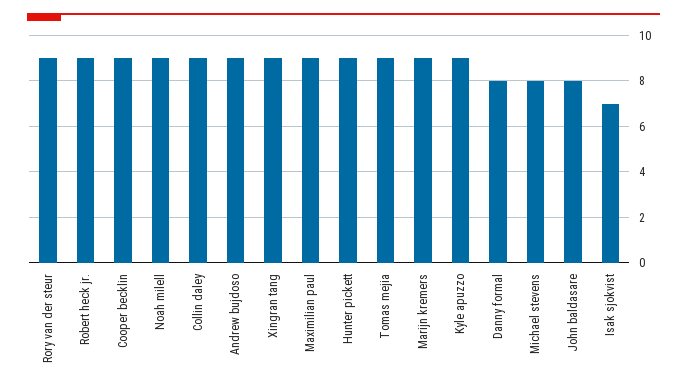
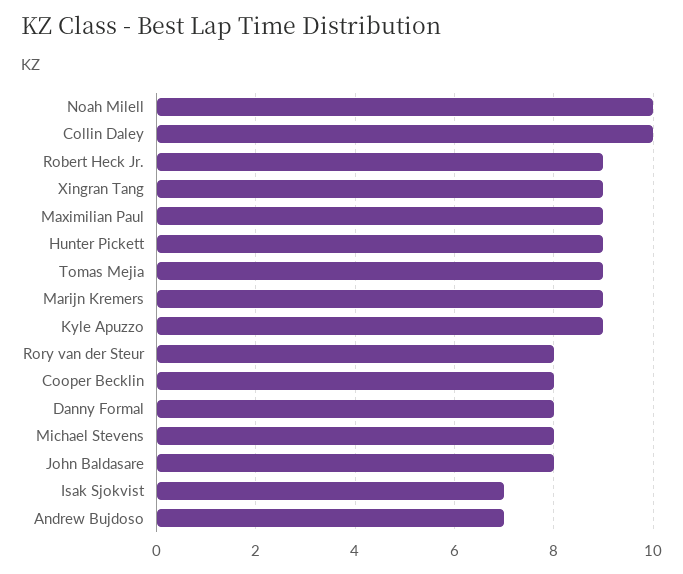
  {
-   "Rory van der steur": 9,
+   "Rory van der steur": 8,
    "Robert heck jr.": 9,
-   "Cooper becklin": 9,
+   "Cooper becklin": 8,
-   "Noah milell": 9,
+   "Noah milell": 10,
-   "Collin daley": 9,
+   "Collin daley": 10,
-   "Andrew bujdoso": 9,
+   "Andrew bujdoso": 7,
    "Xingran tang": 9,
    "Maximilian paul": 9,
    "Hunter pickett": 9,
    "Tomas mejia": 9,
    "Marijn kremers": 9,
    "Kyle apuzzo": 9,
    "Danny formal": 8,
    "Michael stevens": 8,
    "John baldasare": 8,
    "Isak sjokvist": 7
  }

